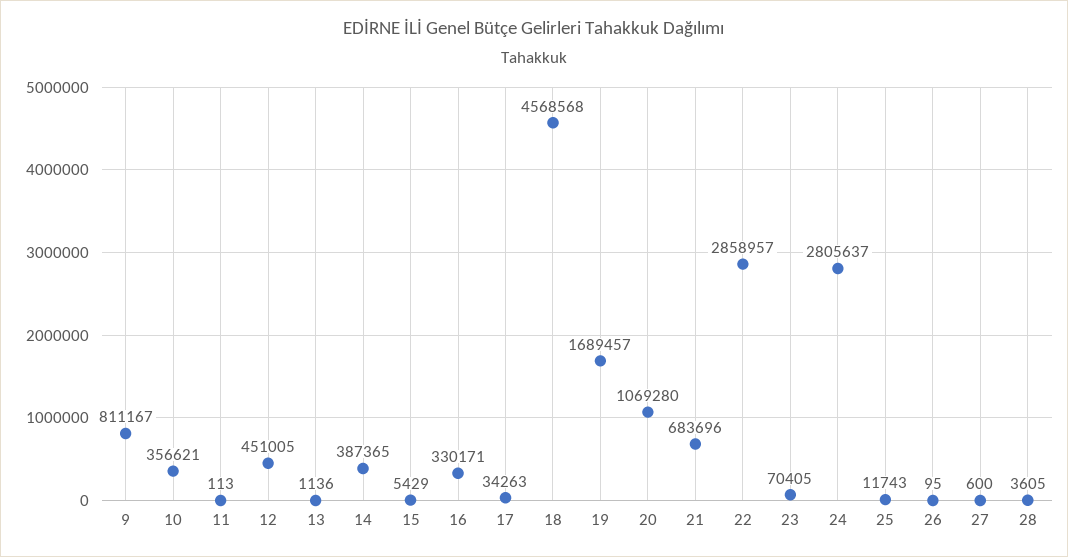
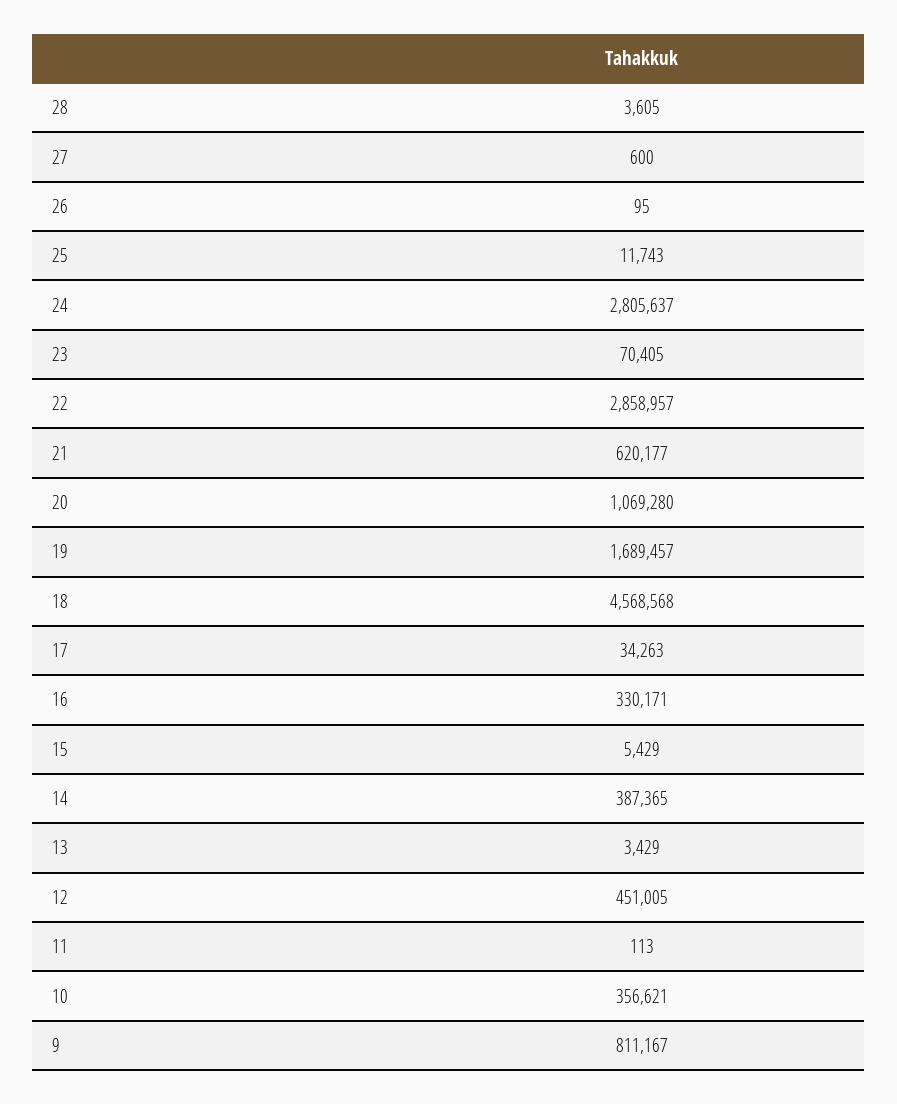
  {
    "9": 811167,
    "10": 356621,
    "11": 113,
    "12": 451005,
-   "13": 1136,
+   "13": 3429,
    "14": 387365,
    "15": 5429,
    "16": 330171,
    "17": 34263,
    "18": 4568568,
    "19": 1689457,
    "20": 1069280,
-   "21": 683696,
+   "21": 620177,
    "22": 2858957,
    "23": 70405,
    "24": 2805637,
    "25": 11743,
    "26": 95,
    "27": 600,
    "28": 3605
  }

